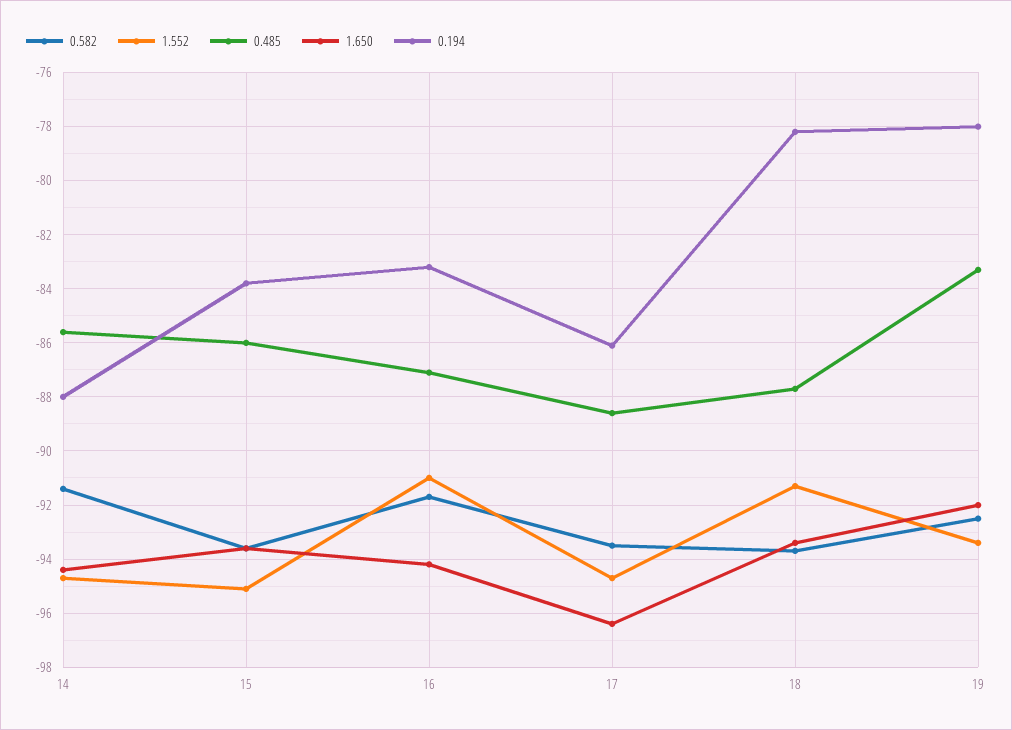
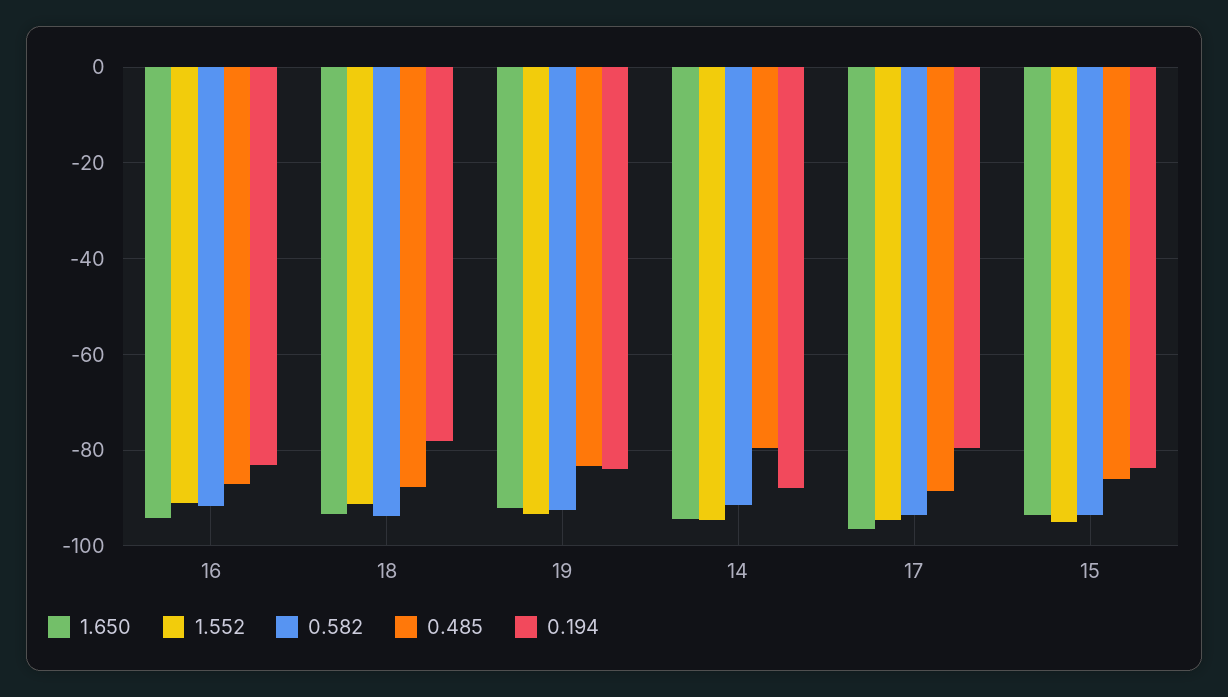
  {
    "0.582": {
      "14": -91.5,
      "15": -93.5,
      "16": -91.5,
      "17": -93.5,
      "18": -93.5,
      "19": -92.5
    },
    "1.552": {
      "14": -94.5,
      "15": -95,
      "16": -91,
      "17": -94.5,
      "18": -91.5,
      "19": -93.5
    },
    "0.485": {
-     "14": -85.5,
+     "14": -80,
      "15": -86,
      "16": -87,
      "17": -88.5,
      "18": -87.5,
      "19": -83.5
    },
    "1.650": {
      "14": -94.5,
      "15": -93.5,
      "16": -94,
      "17": -96.5,
      "18": -93.5,
      "19": -92
    },
    "0.194": {
      "14": -88,
      "15": -84,
      "16": -83,
-     "17": -86,
+     "17": -80,
      "18": -78,
-     "19": -78
+     "19": -84
    }
  }

